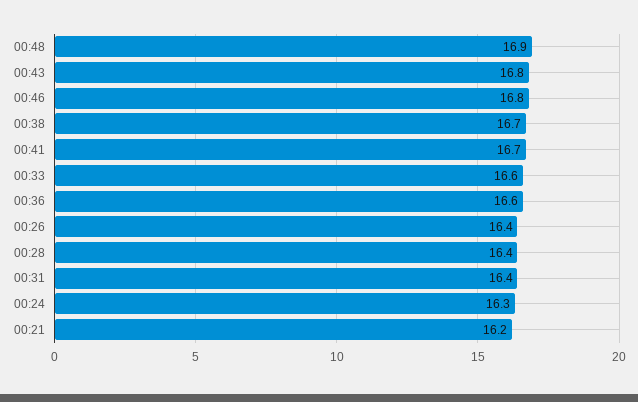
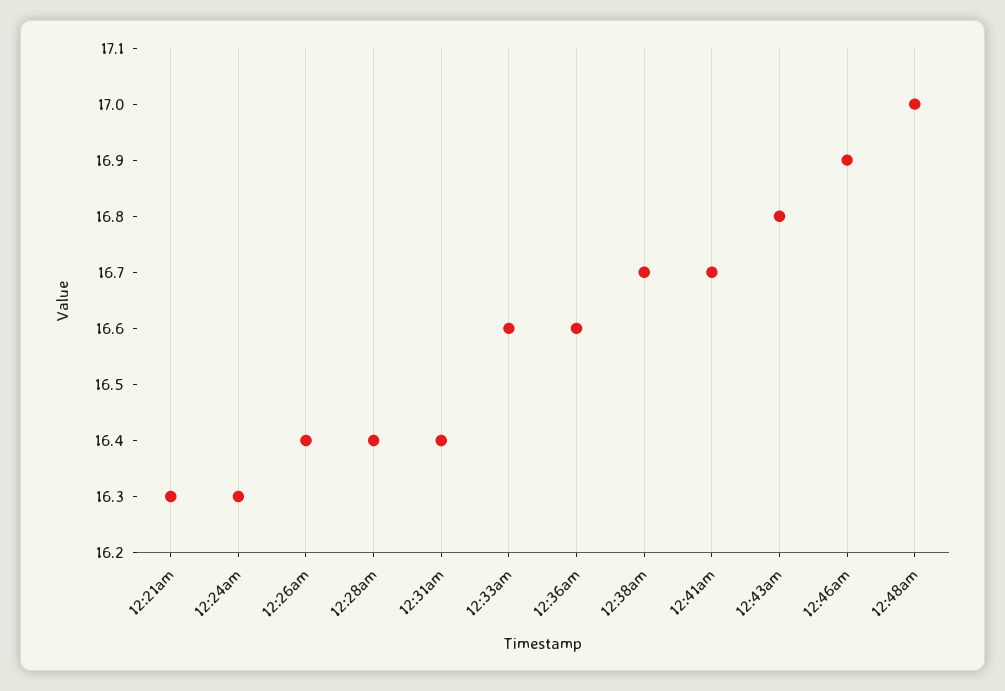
  {
-   "00:48": 16.9,
+   "00:48": 17,
    "00:43": 16.8,
-   "00:46": 16.8,
+   "00:46": 16.9,
    "00:38": 16.7,
    "00:41": 16.7,
    "00:33": 16.6,
    "00:36": 16.6,
    "00:26": 16.4,
    "00:28": 16.4,
    "00:31": 16.4,
    "00:24": 16.3,
-   "00:21": 16.2
+   "00:21": 16.3
  }

